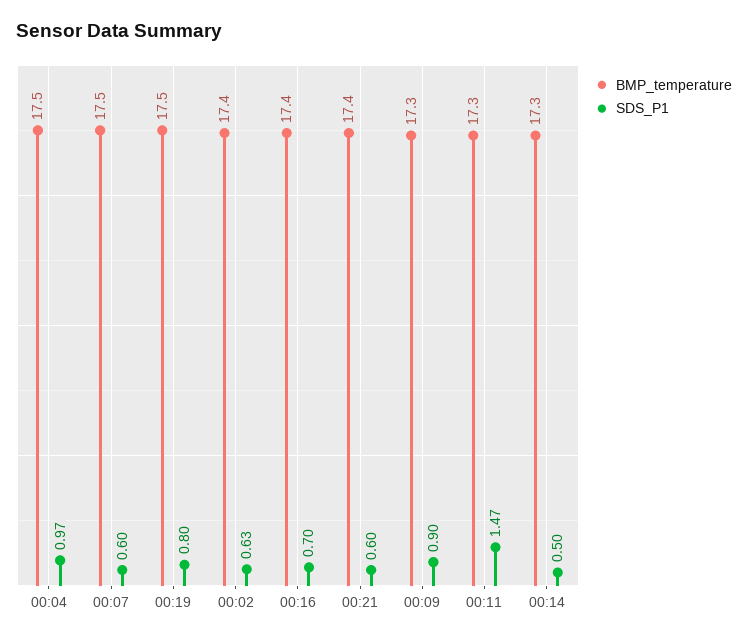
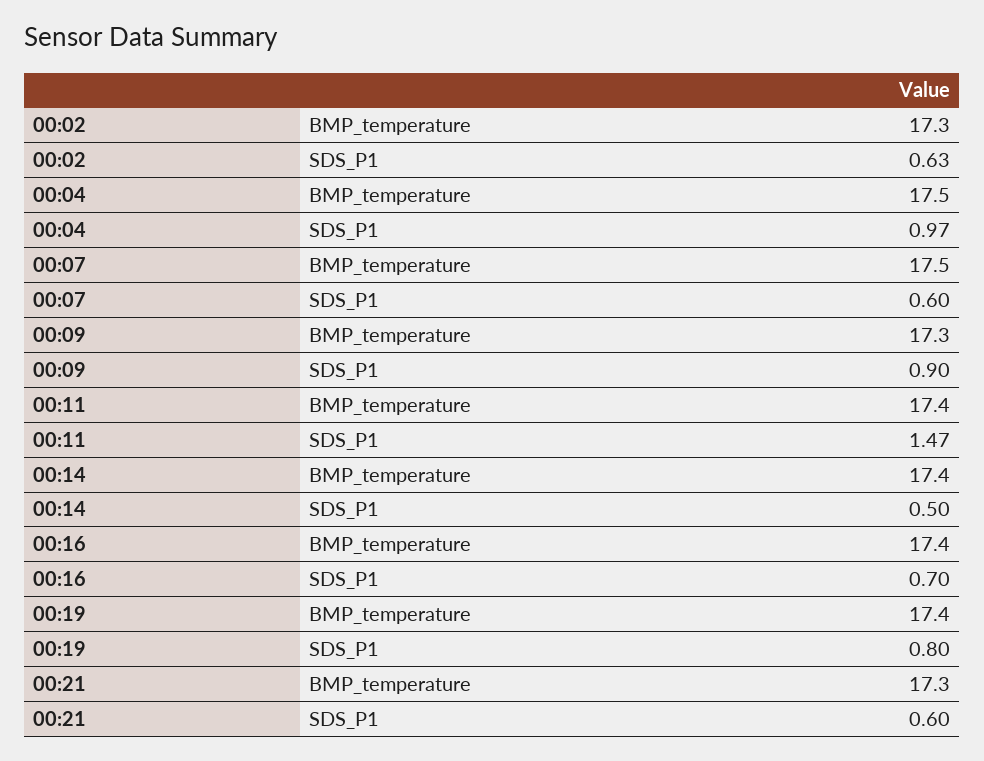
  {
    "BMP_temperature": {
      "00:04": 17.5,
      "00:07": 17.5,
-     "00:19": 17.5,
+     "00:19": 17.4,
-     "00:02": 17.4,
+     "00:02": 17.3,
      "00:16": 17.4,
-     "00:21": 17.4,
+     "00:21": 17.3,
      "00:09": 17.3,
-     "00:11": 17.3,
+     "00:11": 17.4,
-     "00:14": 17.3
+     "00:14": 17.4
    },
    "SDS_P1": {
      "00:04": 0.97,
      "00:07": 0.6,
      "00:19": 0.8,
      "00:02": 0.63,
      "00:16": 0.7,
      "00:21": 0.6,
      "00:09": 0.9,
      "00:11": 1.47,
      "00:14": 0.5
    }
  }

